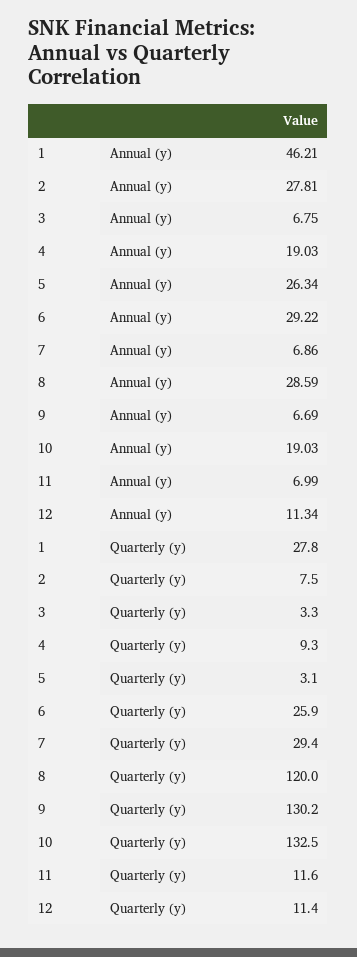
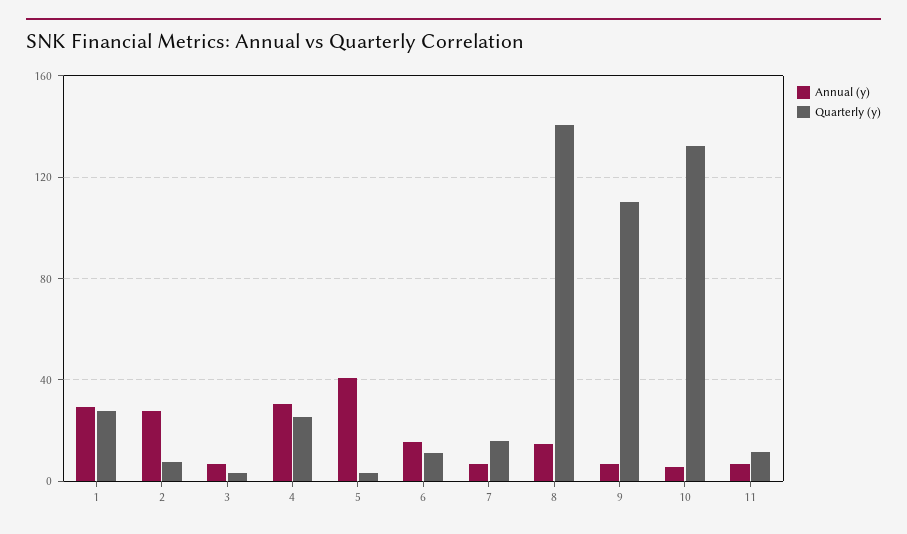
  {
    "Annual (y)": {
-     "1": 46.21,
+     "1": 30,
      "2": 27.81,
      "3": 6.75,
-     "4": 19.03,
+     "4": 30,
-     "5": 26.34,
+     "5": 40,
-     "6": 29.22,
+     "6": 15,
      "7": 6.86,
-     "8": 28.59,
+     "8": 15,
      "9": 6.69,
-     "10": 19.03,
+     "10": 5,
-     "11": 6.99,
+     "11": 6.99
-     "12": 11.34
    },
    "Quarterly (y)": {
      "1": 27.8,
      "2": 7.5,
      "3": 3.3,
-     "4": 9.3,
+     "4": 25,
      "5": 3.1,
-     "6": 25.9,
+     "6": 10,
-     "7": 29.4,
+     "7": 15,
-     "8": 120,
+     "8": 140,
-     "9": 130.2,
+     "9": 110,
      "10": 132.5,
-     "11": 11.6,
+     "11": 11.6
-     "12": 11.4
    }
  }

